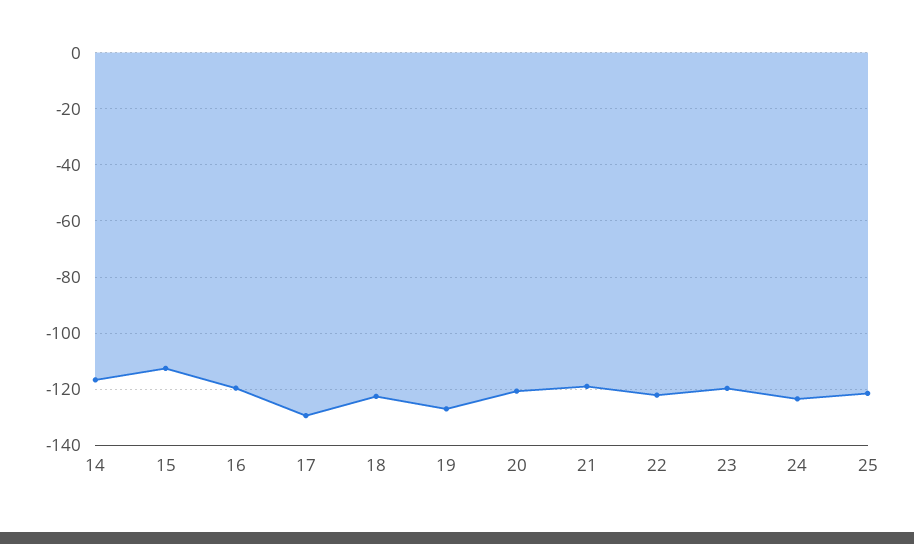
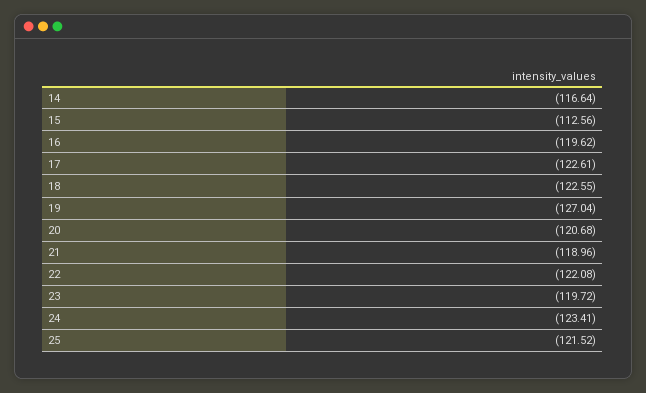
  {
    "14": -116.64,
    "15": -112.56,
    "16": -119.62,
-   "17": -130,
+   "17": -122.61,
    "18": -122.55,
    "19": -127.04,
    "20": -120.68,
    "21": -118.96,
    "22": -122.08,
    "23": -119.72,
    "24": -123.41,
    "25": -121.52
  }

